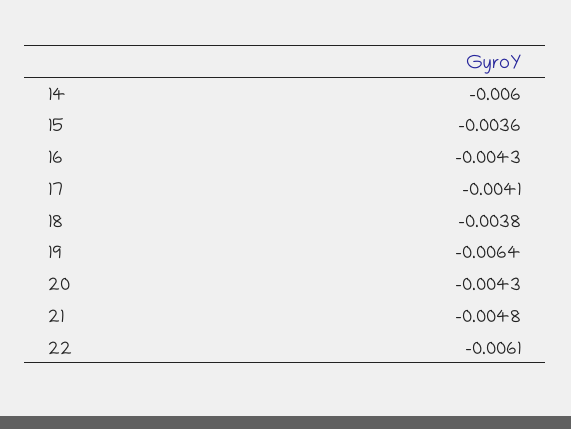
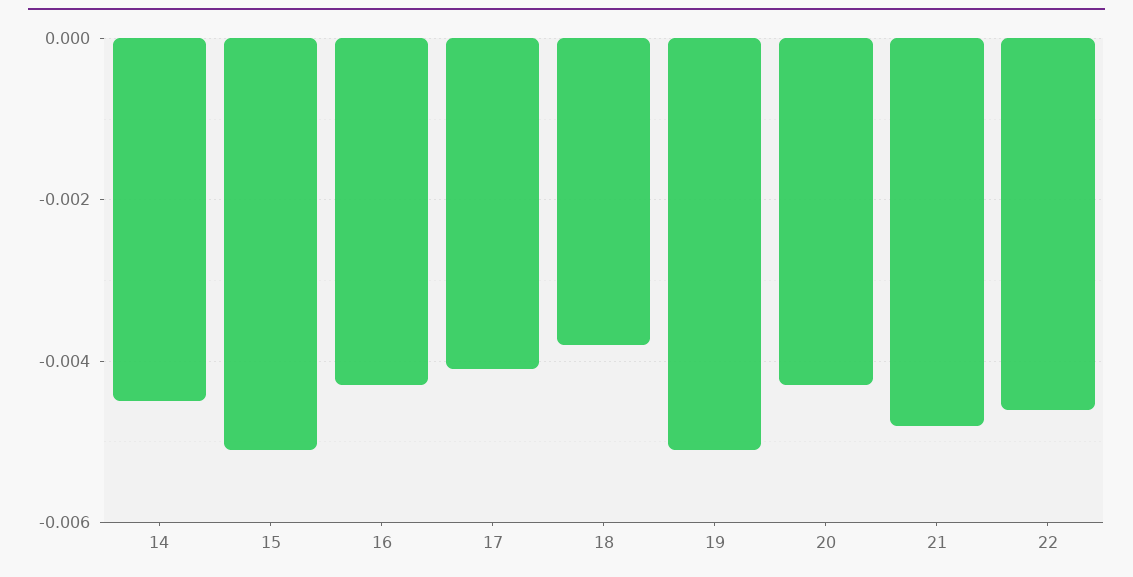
  {
-   "14": -0.006,
+   "14": -0.0045,
-   "15": -0.0036,
+   "15": -0.005,
    "16": -0.0043,
    "17": -0.0041,
    "18": -0.0038,
-   "19": -0.0064,
+   "19": -0.005,
    "20": -0.0043,
    "21": -0.0048,
-   "22": -0.0061
+   "22": -0.0045
  }

